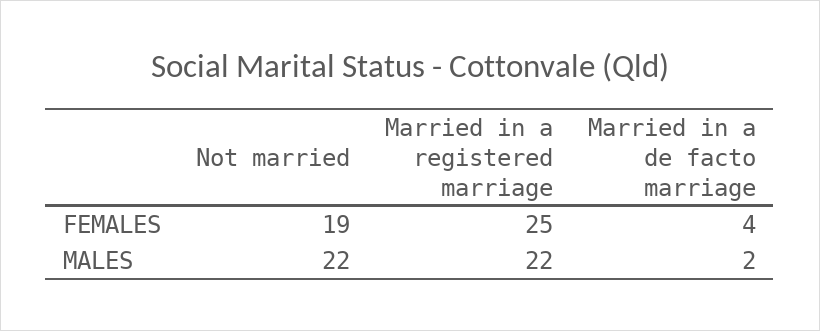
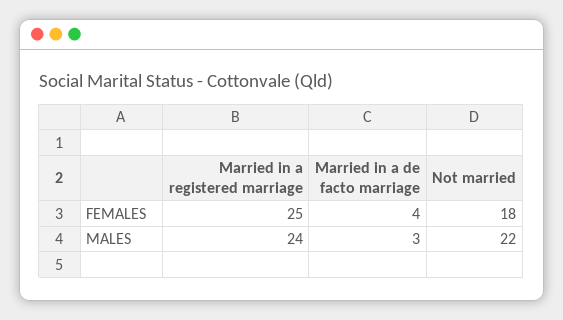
  {
    "Not married": {
-     "FEMALES": 19,
+     "FEMALES": 18,
      "MALES": 22
    },
    "Married in a registered marriage": {
      "FEMALES": 25,
-     "MALES": 22
+     "MALES": 24
    },
    "Married in a de facto marriage": {
      "FEMALES": 4,
-     "MALES": 2
+     "MALES": 3
    }
  }

